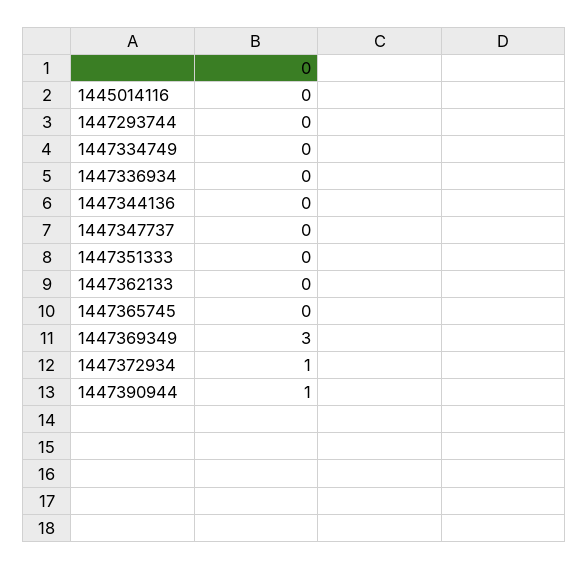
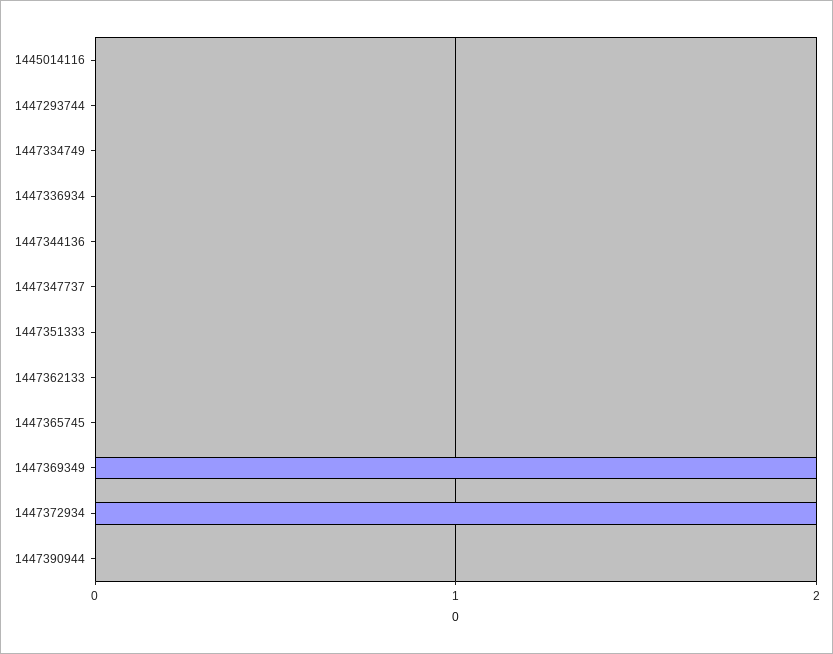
  {
    "1445014116": 0,
    "1447293744": 0,
    "1447334749": 0,
    "1447336934": 0,
    "1447344136": 0,
    "1447347737": 0,
    "1447351333": 0,
    "1447362133": 0,
    "1447365745": 0,
-   "1447369349": 3,
+   "1447369349": 2,
-   "1447372934": 1,
+   "1447372934": 2,
-   "1447390944": 1
+   "1447390944": 0
  }

